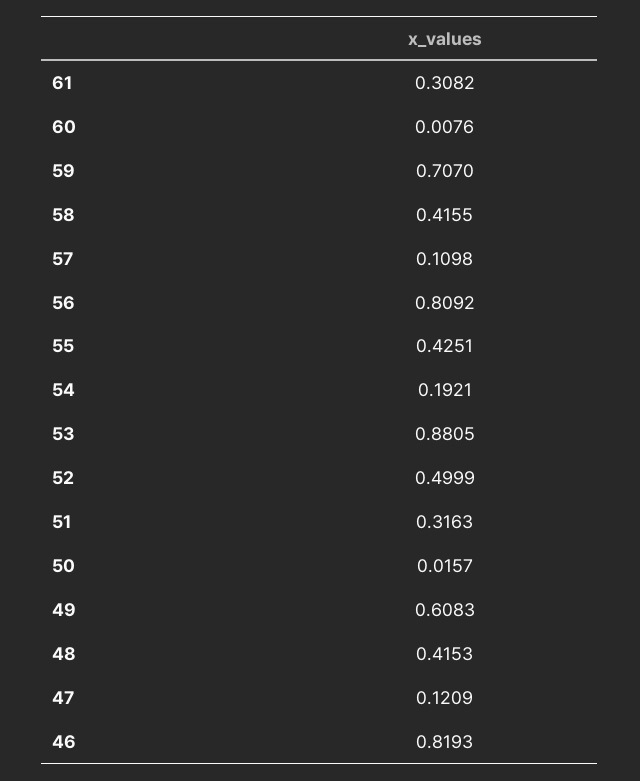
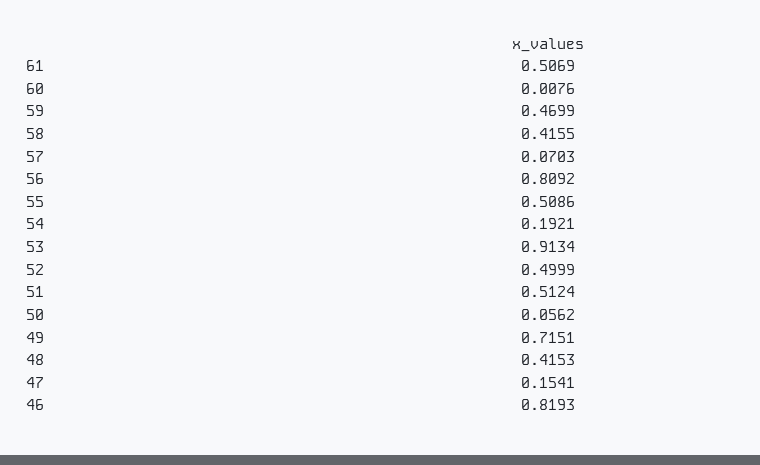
  {
-   "61": 0.3082,
+   "61": 0.5069,
    "60": 0.0076,
-   "59": 0.707,
+   "59": 0.4699,
    "58": 0.4155,
-   "57": 0.1098,
+   "57": 0.0703,
    "56": 0.8092,
-   "55": 0.4251,
+   "55": 0.5086,
    "54": 0.1921,
-   "53": 0.8805,
+   "53": 0.9134,
    "52": 0.4999,
-   "51": 0.3163,
+   "51": 0.5124,
-   "50": 0.0157,
+   "50": 0.0562,
-   "49": 0.6083,
+   "49": 0.7151,
    "48": 0.4153,
-   "47": 0.1209,
+   "47": 0.1541,
    "46": 0.8193
  }

